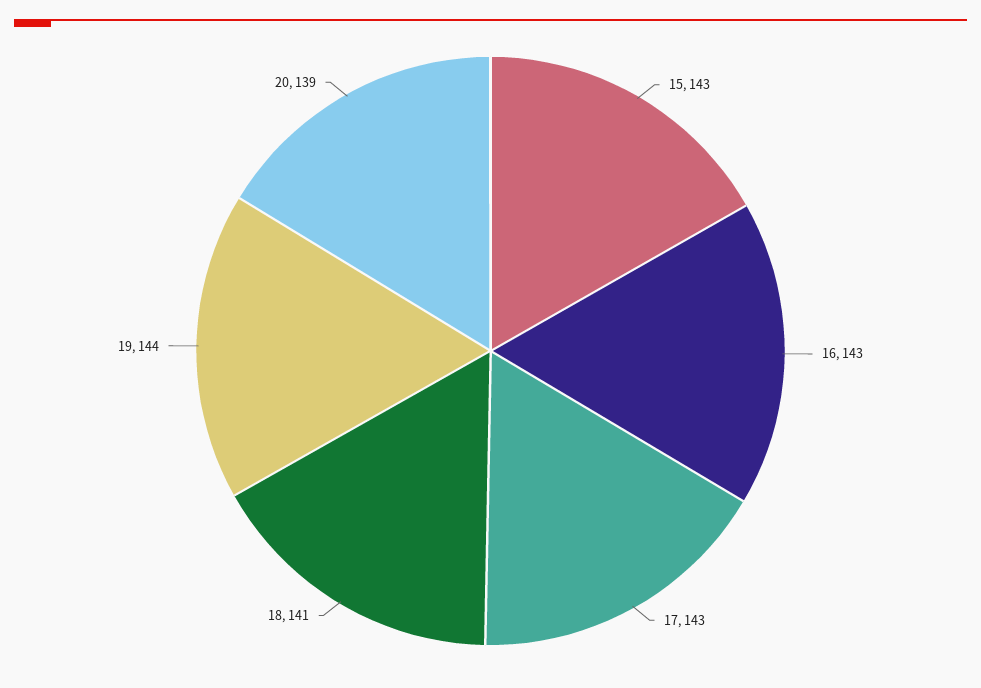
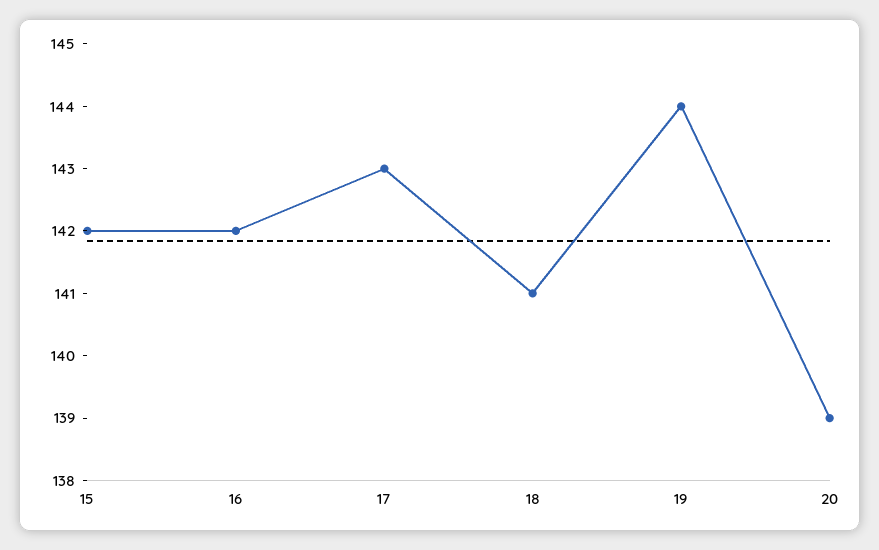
  {
-   "15": 143,
+   "15": 142,
-   "16": 143,
+   "16": 142,
    "17": 143,
    "18": 141,
    "19": 144,
    "20": 139
  }

